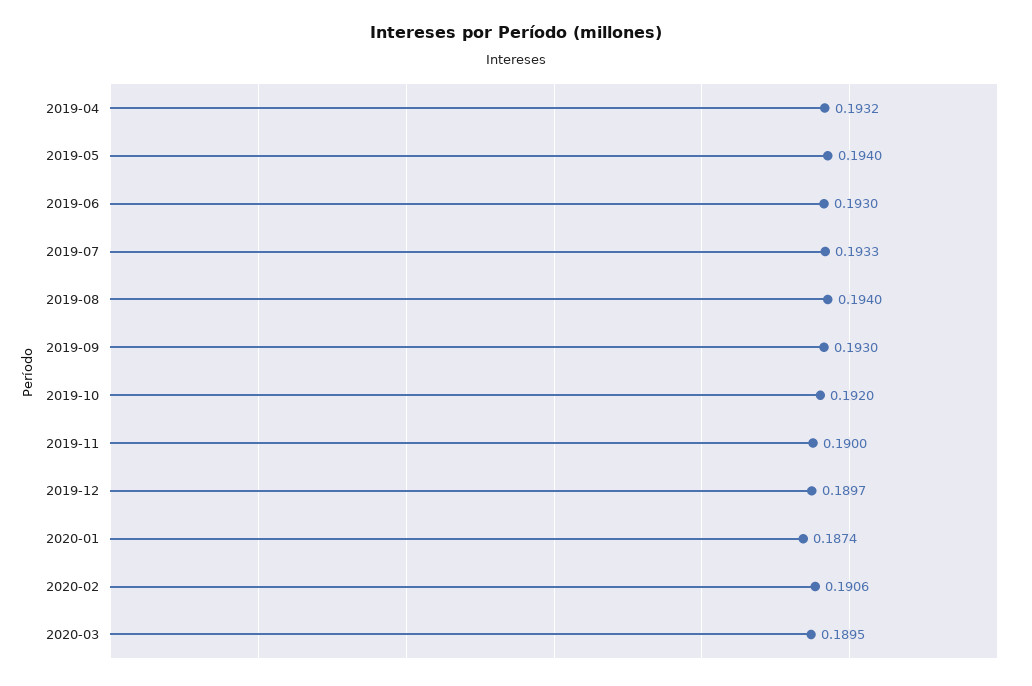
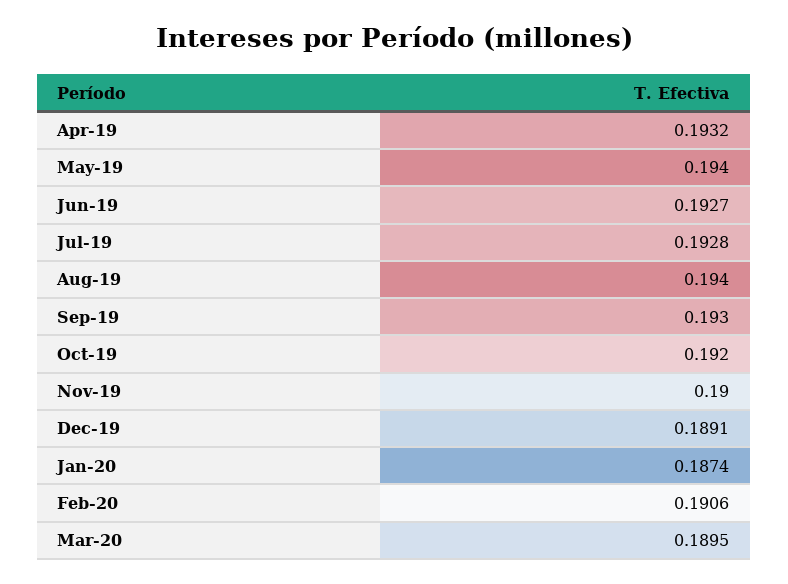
  {
    "2019-04": 0.1932,
    "2019-05": 0.194,
-   "2019-06": 0.193,
+   "2019-06": 0.1927,
-   "2019-07": 0.1933,
+   "2019-07": 0.1928,
    "2019-08": 0.194,
    "2019-09": 0.193,
    "2019-10": 0.192,
    "2019-11": 0.19,
-   "2019-12": 0.1897,
+   "2019-12": 0.1891,
    "2020-01": 0.1874,
    "2020-02": 0.1906,
    "2020-03": 0.1895
  }

